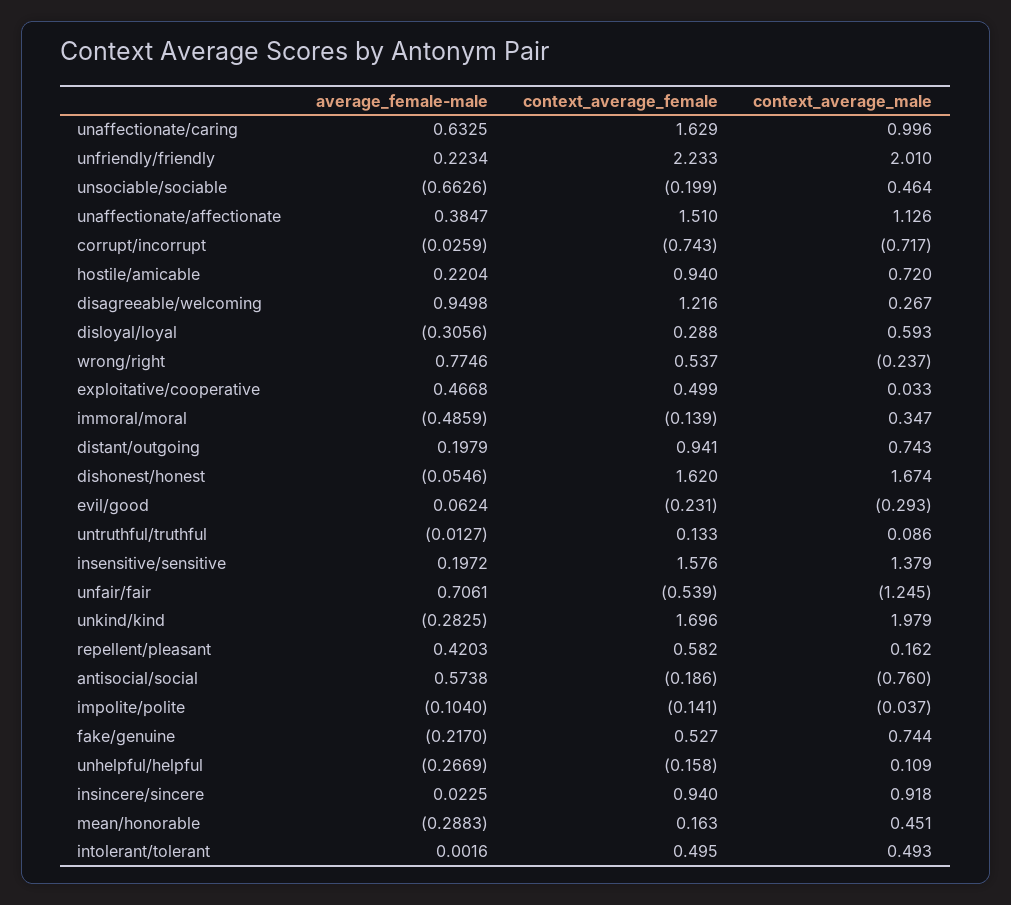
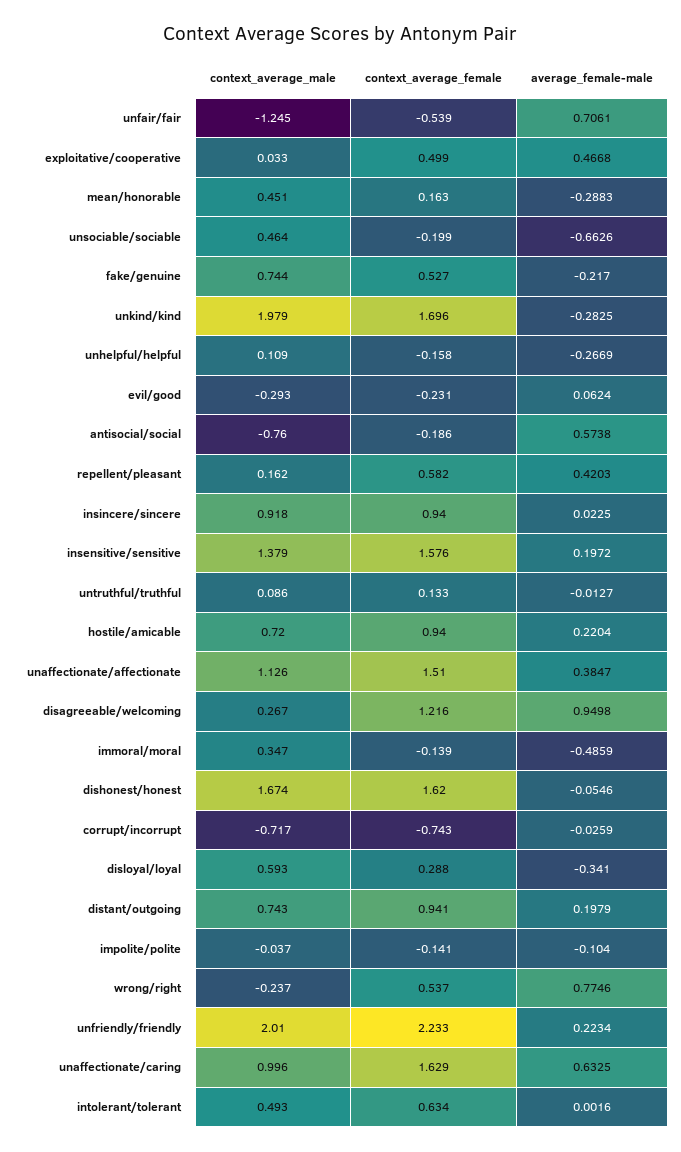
  {
    "average_female-male": {
      "unaffectionate/caring": 0.6325,
      "unfriendly/friendly": 0.2234,
      "unsociable/sociable": -0.6626,
      "unaffectionate/affectionate": 0.3847,
      "corrupt/incorrupt": -0.0259,
      "hostile/amicable": 0.2204,
      "disagreeable/welcoming": 0.9498,
-     "disloyal/loyal": -0.3056,
+     "disloyal/loyal": -0.341,
      "wrong/right": 0.7746,
      "exploitative/cooperative": 0.4668,
      "immoral/moral": -0.4859,
      "distant/outgoing": 0.1979,
      "dishonest/honest": -0.0546,
      "evil/good": 0.0624,
      "untruthful/truthful": -0.0127,
      "insensitive/sensitive": 0.1972,
      "unfair/fair": 0.7061,
      "unkind/kind": -0.2825,
      "repellent/pleasant": 0.4203,
      "antisocial/social": 0.5738,
      "impolite/polite": -0.104,
      "fake/genuine": -0.217,
      "unhelpful/helpful": -0.2669,
      "insincere/sincere": 0.0225,
      "mean/honorable": -0.2883,
      "intolerant/tolerant": 0.0016
    },
    "context_average_female": {
      "unaffectionate/caring": 1.629,
      "unfriendly/friendly": 2.233,
      "unsociable/sociable": -0.199,
      "unaffectionate/affectionate": 1.51,
      "corrupt/incorrupt": -0.743,
      "hostile/amicable": 0.94,
      "disagreeable/welcoming": 1.216,
      "disloyal/loyal": 0.288,
      "wrong/right": 0.537,
      "exploitative/cooperative": 0.499,
      "immoral/moral": -0.139,
      "distant/outgoing": 0.941,
      "dishonest/honest": 1.62,
      "evil/good": -0.231,
      "untruthful/truthful": 0.133,
      "insensitive/sensitive": 1.576,
      "unfair/fair": -0.539,
      "unkind/kind": 1.696,
      "repellent/pleasant": 0.582,
      "antisocial/social": -0.186,
      "impolite/polite": -0.141,
      "fake/genuine": 0.527,
      "unhelpful/helpful": -0.158,
      "insincere/sincere": 0.94,
      "mean/honorable": 0.163,
-     "intolerant/tolerant": 0.495
+     "intolerant/tolerant": 0.634
    },
    "context_average_male": {
      "unaffectionate/caring": 0.996,
      "unfriendly/friendly": 2.01,
      "unsociable/sociable": 0.464,
      "unaffectionate/affectionate": 1.126,
      "corrupt/incorrupt": -0.717,
      "hostile/amicable": 0.72,
      "disagreeable/welcoming": 0.267,
      "disloyal/loyal": 0.593,
      "wrong/right": -0.237,
      "exploitative/cooperative": 0.033,
      "immoral/moral": 0.347,
      "distant/outgoing": 0.743,
      "dishonest/honest": 1.674,
      "evil/good": -0.293,
      "untruthful/truthful": 0.086,
      "insensitive/sensitive": 1.379,
      "unfair/fair": -1.245,
      "unkind/kind": 1.979,
      "repellent/pleasant": 0.162,
      "antisocial/social": -0.76,
      "impolite/polite": -0.037,
      "fake/genuine": 0.744,
      "unhelpful/helpful": 0.109,
      "insincere/sincere": 0.918,
      "mean/honorable": 0.451,
      "intolerant/tolerant": 0.493
    }
  }

